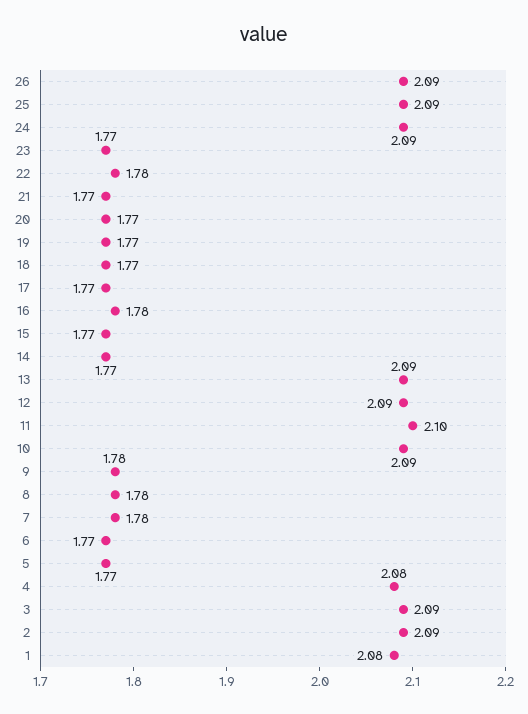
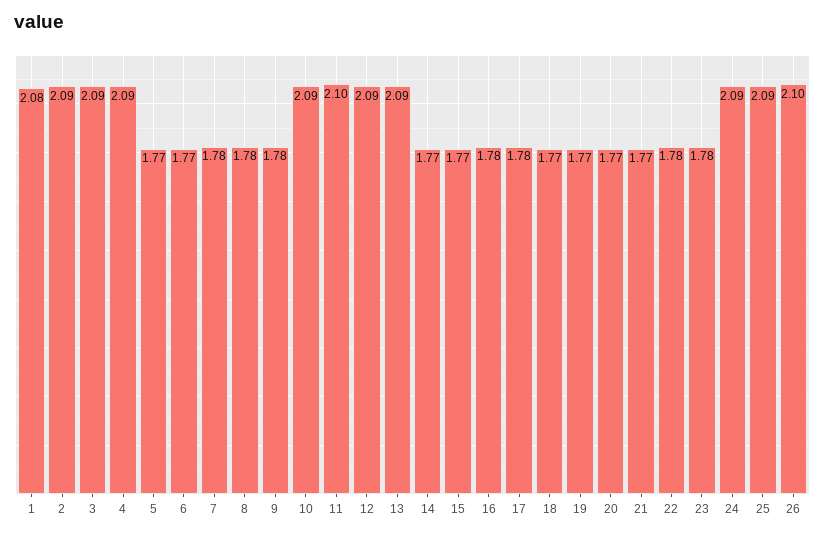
  {
-   "26": 2.09,
+   "26": 2.1,
    "25": 2.09,
    "24": 2.09,
-   "23": 1.77,
+   "23": 1.78,
    "22": 1.78,
    "21": 1.77,
    "20": 1.77,
    "19": 1.77,
    "18": 1.77,
-   "17": 1.77,
+   "17": 1.78,
    "16": 1.78,
    "15": 1.77,
    "14": 1.77,
    "13": 2.09,
    "12": 2.09,
    "11": 2.1,
    "10": 2.09,
    "9": 1.78,
    "8": 1.78,
    "7": 1.78,
    "6": 1.77,
    "5": 1.77,
-   "4": 2.08,
+   "4": 2.09,
    "3": 2.09,
    "2": 2.09,
    "1": 2.08
  }

